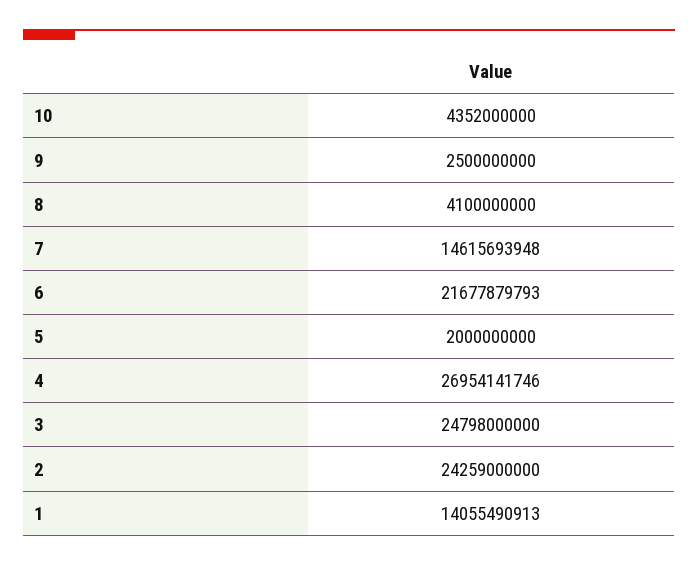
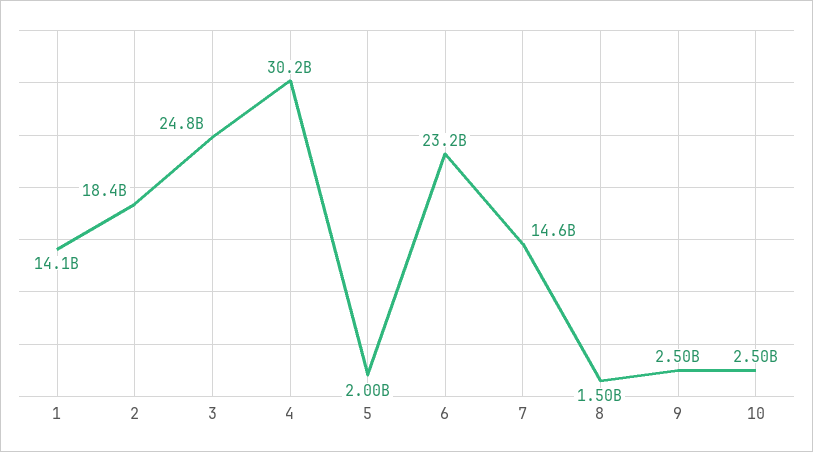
  {
-   "10": 4352000000,
+   "10": 2500000000,
    "9": 2500000000,
-   "8": 4100000000,
+   "8": 1500000000,
    "7": 14615693948,
-   "6": 21677879793,
+   "6": 23200000000,
    "5": 2000000000,
-   "4": 26954141746,
+   "4": 30200000000,
    "3": 24798000000,
-   "2": 24259000000,
+   "2": 18400000000,
    "1": 14055490913
  }

